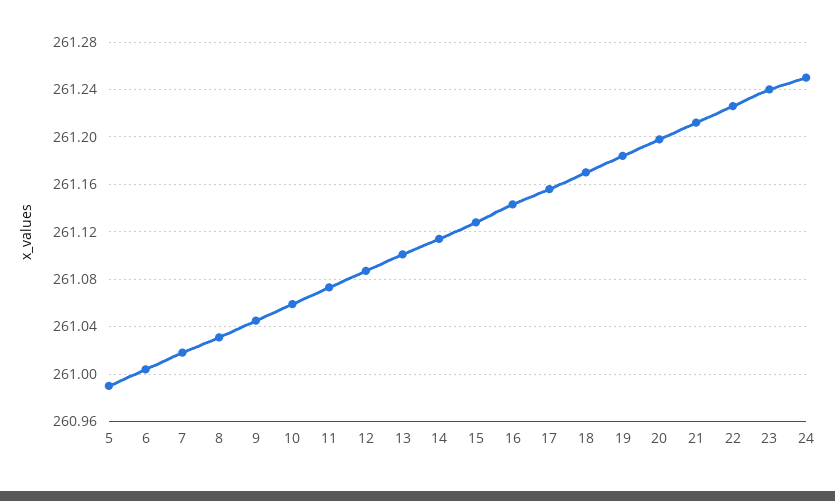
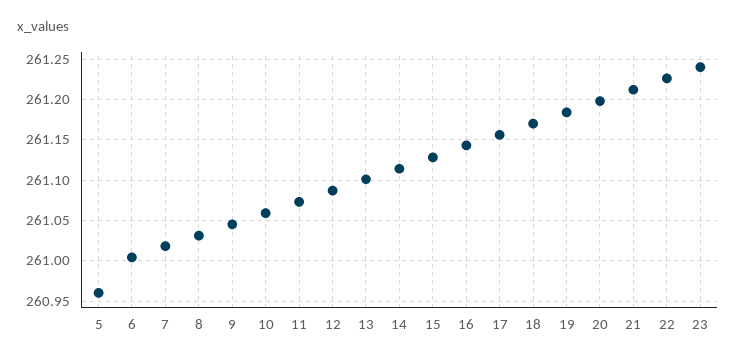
  {
-   "5": 260.99,
+   "5": 260.96,
    "6": 261,
    "7": 261.02,
    "8": 261.03,
    "9": 261.05,
    "10": 261.06,
    "11": 261.07,
    "12": 261.09,
    "13": 261.1,
    "14": 261.11,
    "15": 261.13,
    "16": 261.14,
    "17": 261.16,
    "18": 261.17,
    "19": 261.18,
    "20": 261.2,
    "21": 261.21,
    "22": 261.23,
-   "23": 261.24,
+   "23": 261.24
-   "24": 261.25
  }

